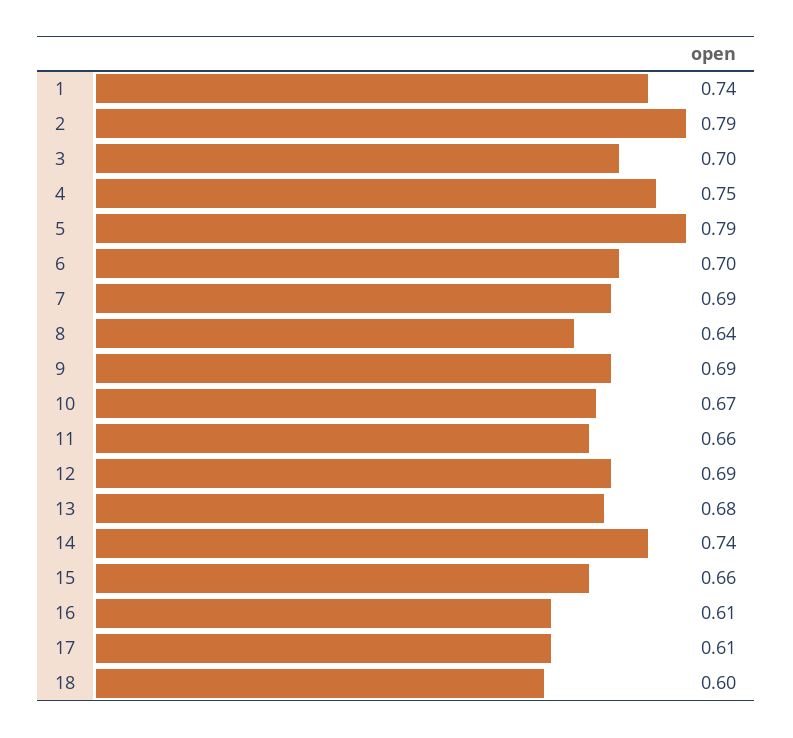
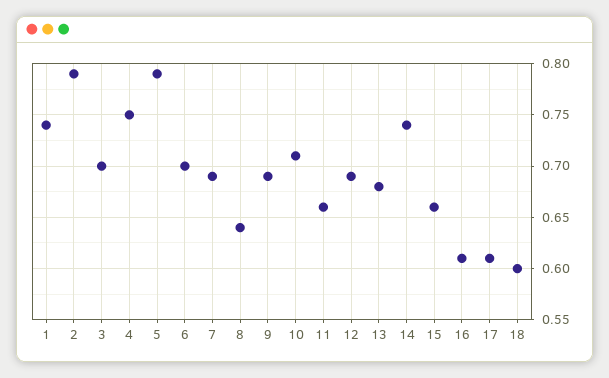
  {
    "1": 0.74,
    "2": 0.79,
    "3": 0.7,
    "4": 0.75,
    "5": 0.79,
    "6": 0.7,
    "7": 0.69,
    "8": 0.64,
    "9": 0.69,
-   "10": 0.67,
+   "10": 0.71,
    "11": 0.66,
    "12": 0.69,
    "13": 0.68,
    "14": 0.74,
    "15": 0.66,
    "16": 0.61,
    "17": 0.61,
    "18": 0.6
  }

